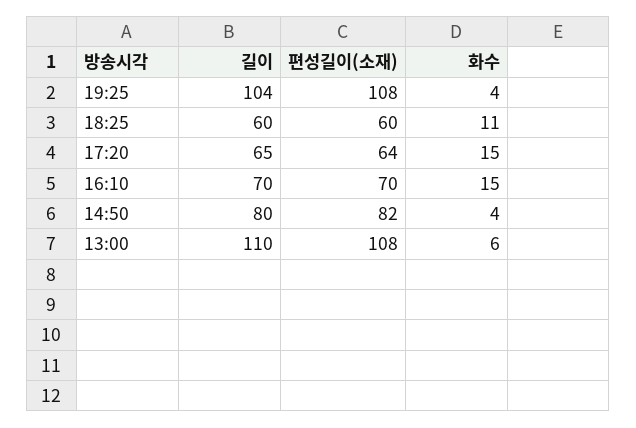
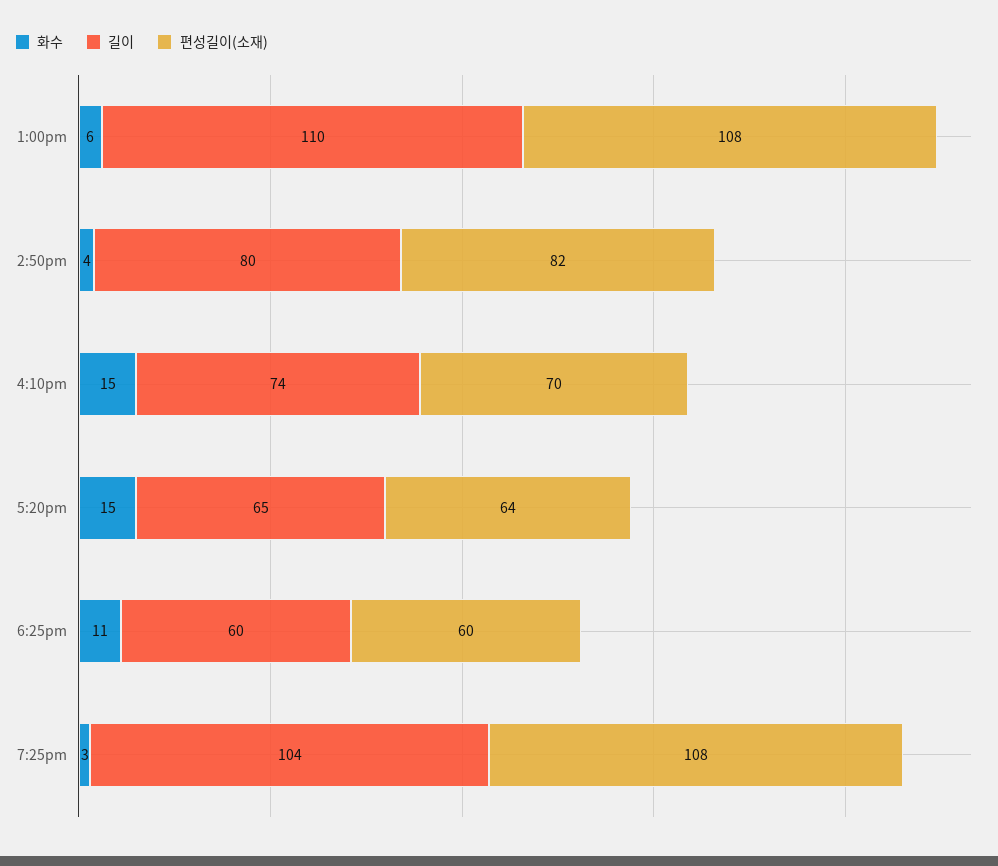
  {
    "길이": {
      "19:25": 104,
      "18:25": 60,
      "17:20": 65,
-     "16:10": 70,
+     "16:10": 74,
      "14:50": 80,
      "13:00": 110
    },
    "편성길이(소재)": {
      "19:25": 108,
      "18:25": 60,
      "17:20": 64,
      "16:10": 70,
      "14:50": 82,
      "13:00": 108
    },
    "화수": {
-     "19:25": 4,
+     "19:25": 3,
      "18:25": 11,
      "17:20": 15,
      "16:10": 15,
      "14:50": 4,
      "13:00": 6
    }
  }

